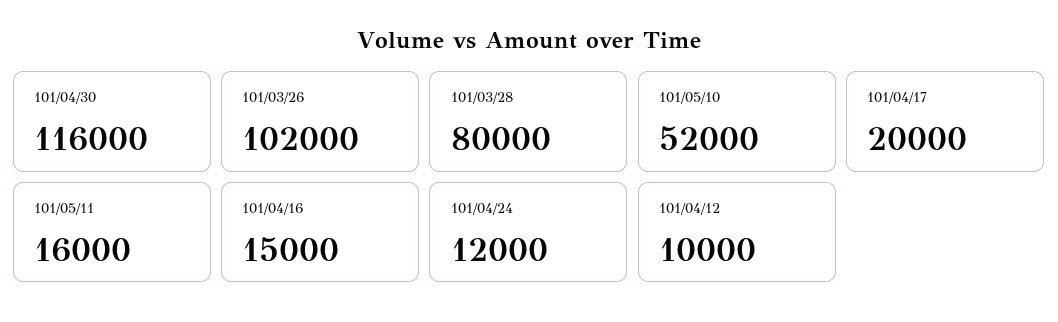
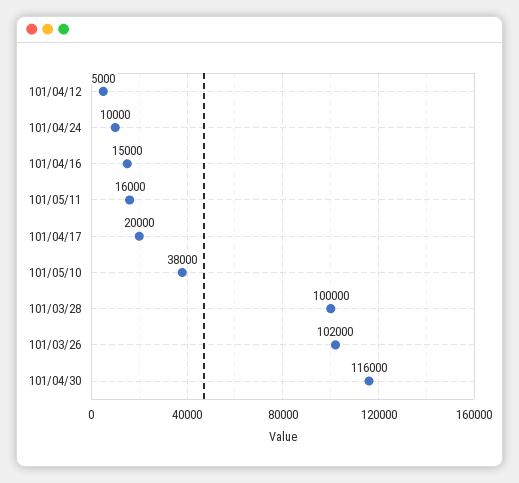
  {
    "101/04/30": 116000,
    "101/03/26": 102000,
-   "101/03/28": 80000,
+   "101/03/28": 100000,
-   "101/05/10": 52000,
+   "101/05/10": 38000,
    "101/04/17": 20000,
    "101/05/11": 16000,
    "101/04/16": 15000,
-   "101/04/24": 12000,
+   "101/04/24": 10000,
-   "101/04/12": 10000
+   "101/04/12": 5000
  }

